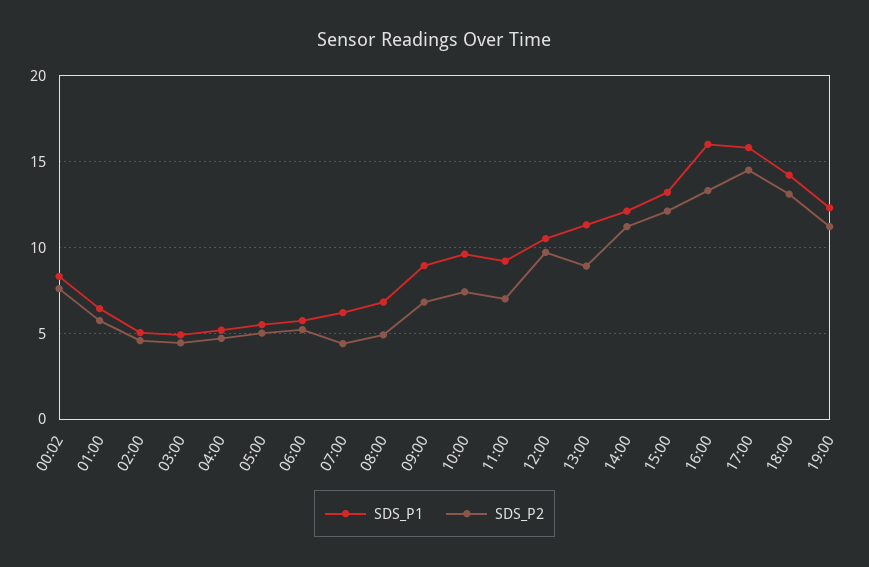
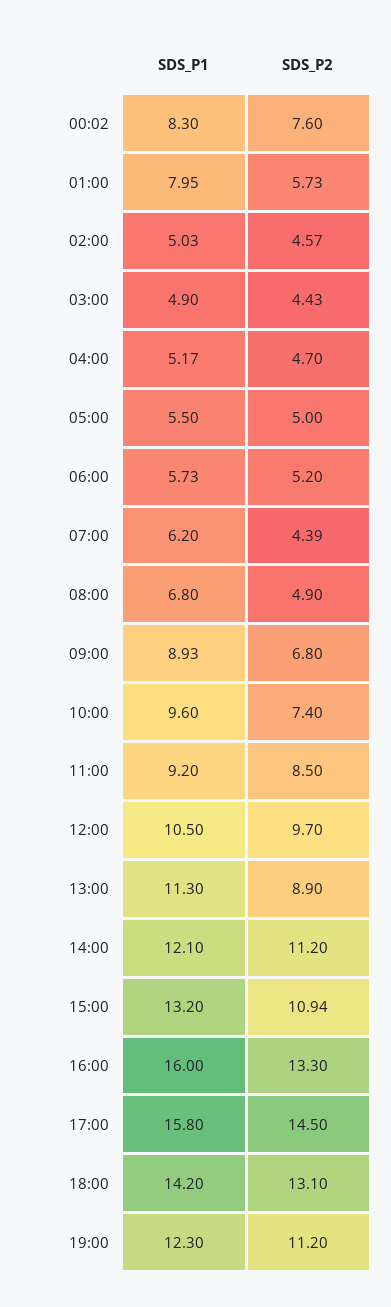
  {
    "SDS_P1": {
      "00:02": 8.3,
-     "01:00": 6.5,
+     "01:00": 7.95,
      "02:00": 5.03,
      "03:00": 4.9,
      "04:00": 5.17,
      "05:00": 5.5,
      "06:00": 5.73,
      "07:00": 6.2,
      "08:00": 6.8,
      "09:00": 8.93,
      "10:00": 9.6,
      "11:00": 9.2,
      "12:00": 10.5,
      "13:00": 11.3,
      "14:00": 12.1,
      "15:00": 13.2,
      "16:00": 16,
      "17:00": 15.8,
      "18:00": 14.2,
      "19:00": 12.3
    },
    "SDS_P2": {
      "00:02": 7.6,
      "01:00": 5.73,
      "02:00": 4.57,
      "03:00": 4.43,
      "04:00": 4.7,
      "05:00": 5,
      "06:00": 5.2,
      "07:00": 4.39,
      "08:00": 4.9,
      "09:00": 6.8,
      "10:00": 7.4,
-     "11:00": 7,
+     "11:00": 8.5,
      "12:00": 9.7,
      "13:00": 8.9,
      "14:00": 11.2,
-     "15:00": 12,
+     "15:00": 10.94,
      "16:00": 13.3,
      "17:00": 14.5,
      "18:00": 13.1,
      "19:00": 11.2
    }
  }

